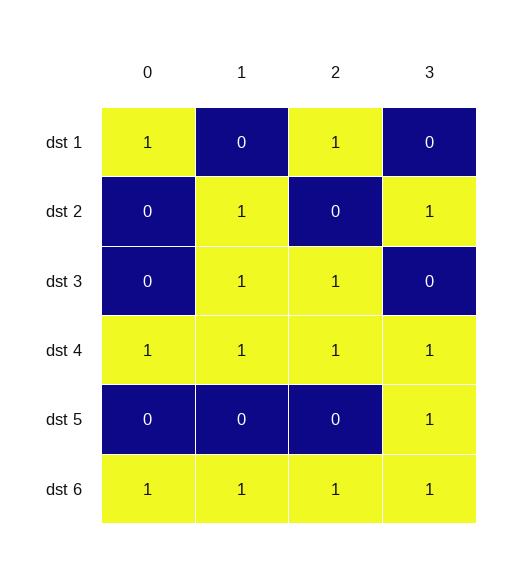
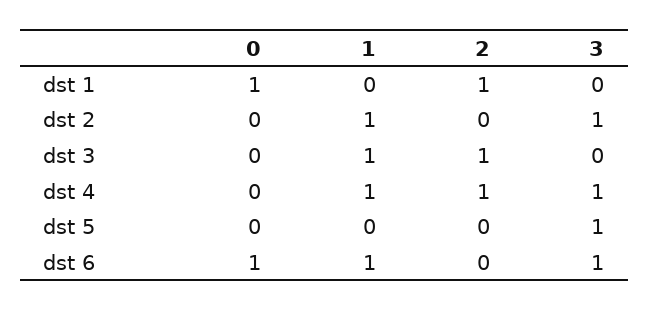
  {
    "0": {
      "dst 1": 1,
      "dst 2": 0,
      "dst 3": 0,
-     "dst 4": 1,
+     "dst 4": 0,
      "dst 5": 0,
      "dst 6": 1
    },
    "1": {
      "dst 1": 0,
      "dst 2": 1,
      "dst 3": 1,
      "dst 4": 1,
      "dst 5": 0,
      "dst 6": 1
    },
    "2": {
      "dst 1": 1,
      "dst 2": 0,
      "dst 3": 1,
      "dst 4": 1,
      "dst 5": 0,
-     "dst 6": 1
+     "dst 6": 0
    },
    "3": {
      "dst 1": 0,
      "dst 2": 1,
      "dst 3": 0,
      "dst 4": 1,
      "dst 5": 1,
      "dst 6": 1
    }
  }

